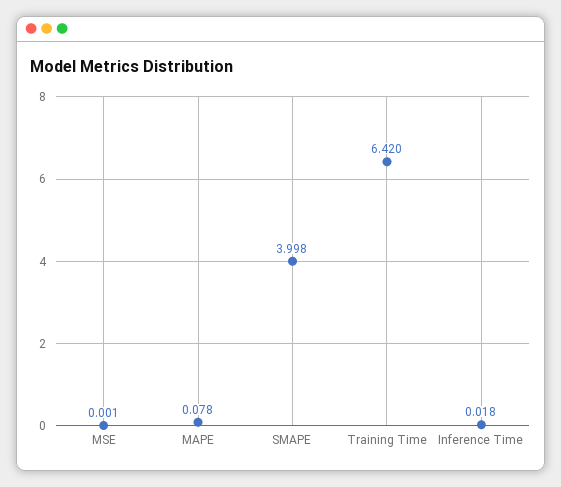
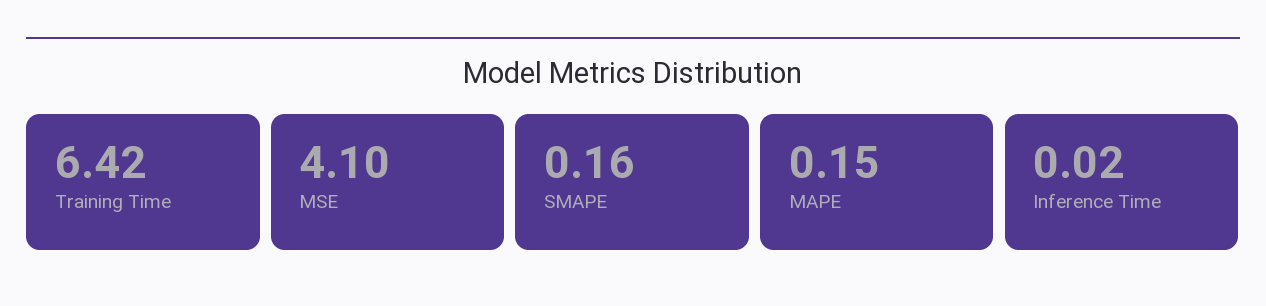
  {
-   "MSE": 0.001,
+   "MSE": 4.1,
-   "MAPE": 0.078,
+   "MAPE": 0.15,
-   "SMAPE": 3.998,
+   "SMAPE": 0.16,
    "Training Time": 6.42,
    "Inference Time": 0.018
  }

